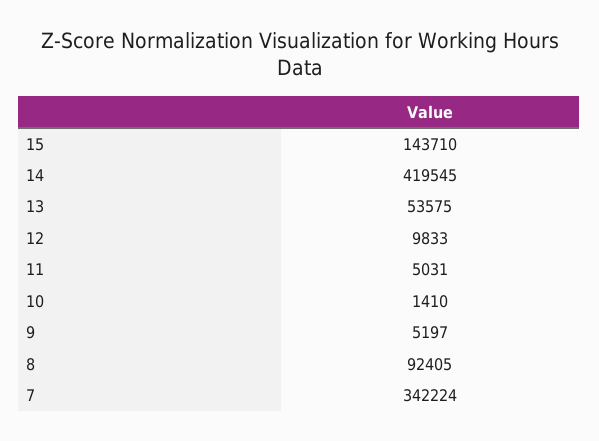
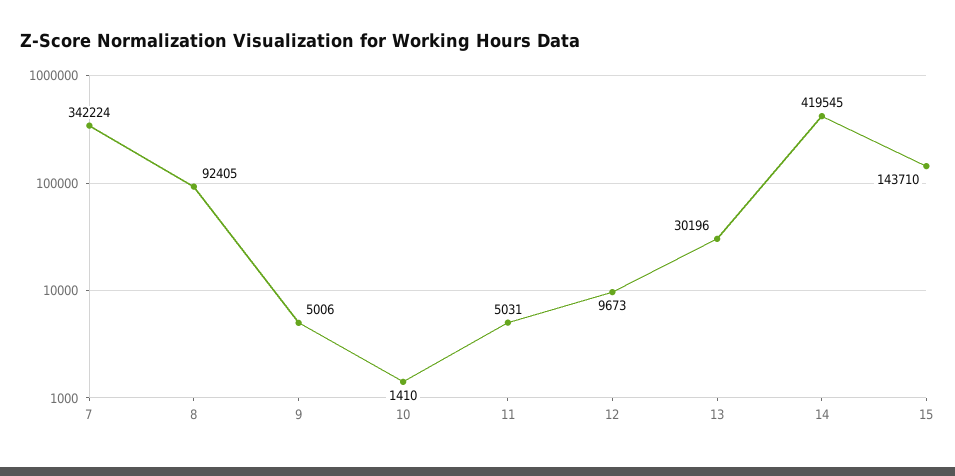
  {
    "15": 143710,
    "14": 419545,
-   "13": 53575,
+   "13": 30196,
-   "12": 9833,
+   "12": 9673,
    "11": 5031,
    "10": 1410,
-   "9": 5197,
+   "9": 5006,
    "8": 92405,
    "7": 342224
  }

